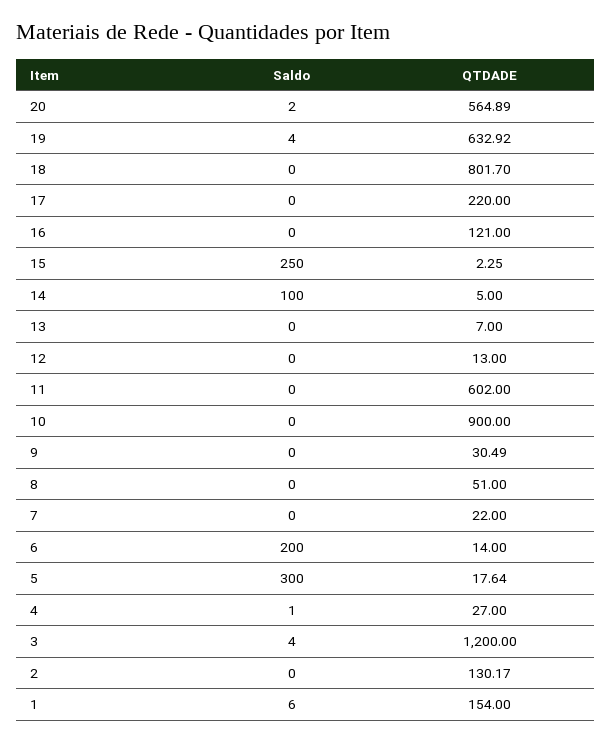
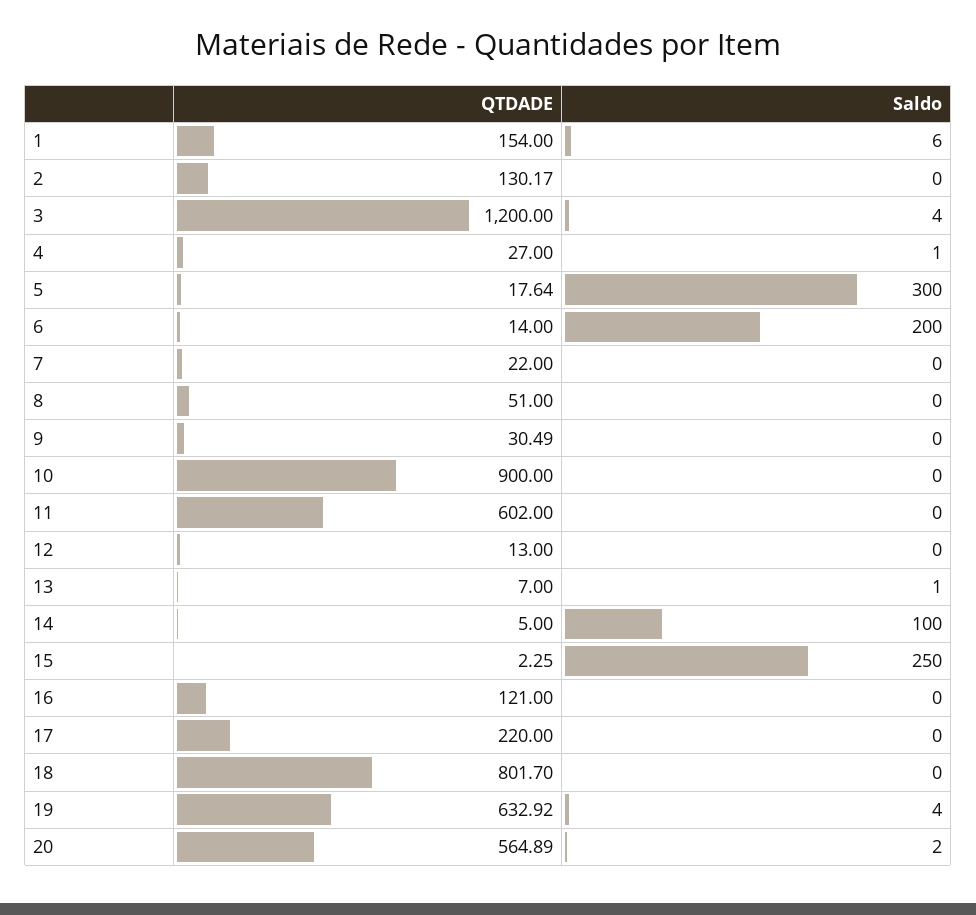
  {
    "Saldo": {
      "20": 2,
      "19": 4,
      "18": 0,
      "17": 0,
      "16": 0,
      "15": 250,
      "14": 100,
-     "13": 0,
+     "13": 1,
      "12": 0,
      "11": 0,
      "10": 0,
      "9": 0,
      "8": 0,
      "7": 0,
      "6": 200,
      "5": 300,
      "4": 1,
      "3": 4,
      "2": 0,
      "1": 6
    },
    "QTDADE": {
      "20": 564.89,
      "19": 632.92,
      "18": 801.7,
      "17": 220,
      "16": 121,
      "15": 2.25,
      "14": 5,
      "13": 7,
      "12": 13,
      "11": 602,
      "10": 900,
      "9": 30.49,
      "8": 51,
      "7": 22,
      "6": 14,
      "5": 17.64,
      "4": 27,
      "3": 1200,
      "2": 130.17,
      "1": 154
    }
  }

